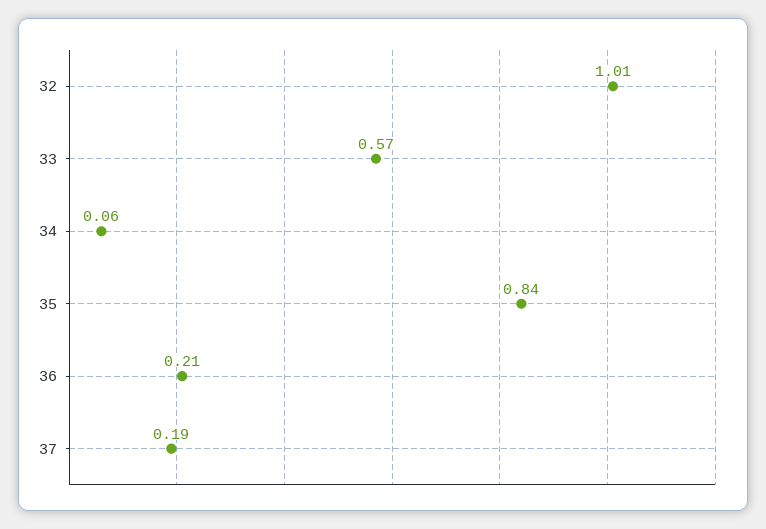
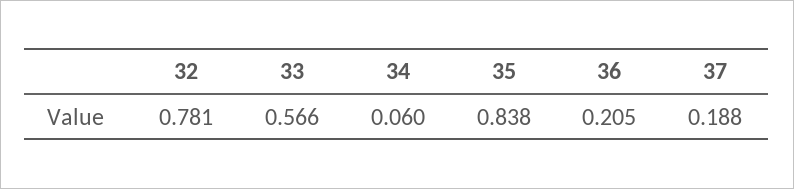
  {
-   "32": 1.01,
+   "32": 0.781,
    "33": 0.566,
    "34": 0.06,
    "35": 0.838,
    "36": 0.205,
    "37": 0.188
  }

